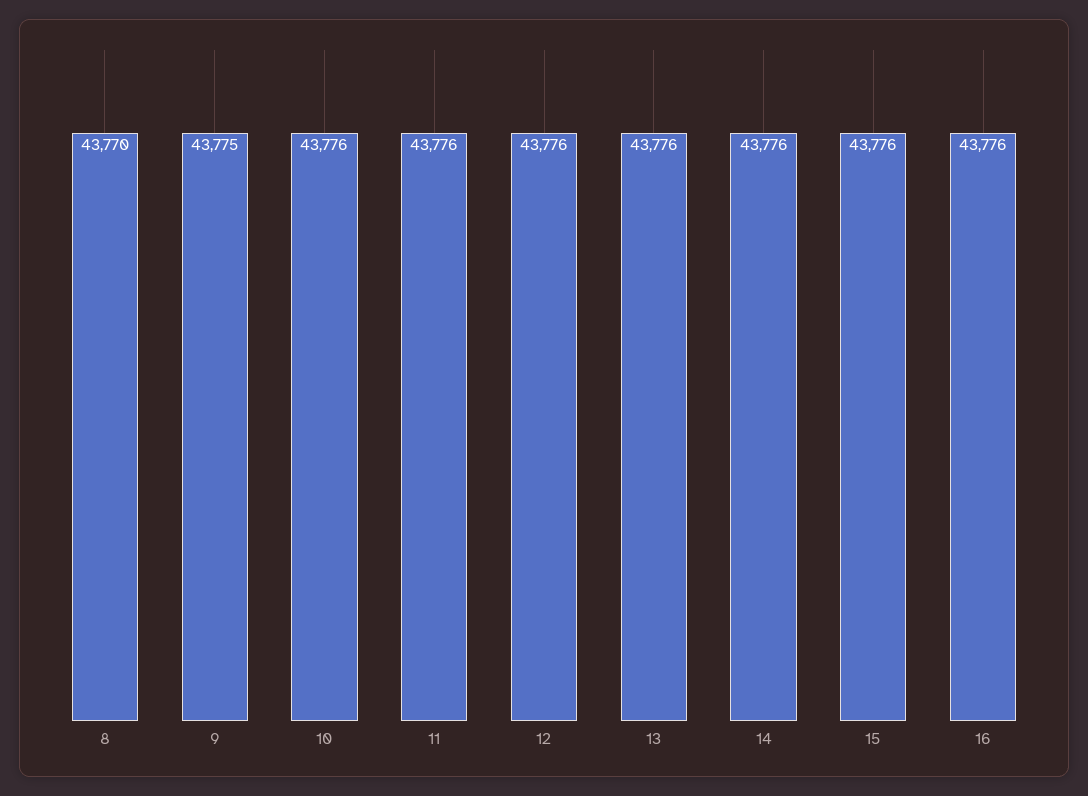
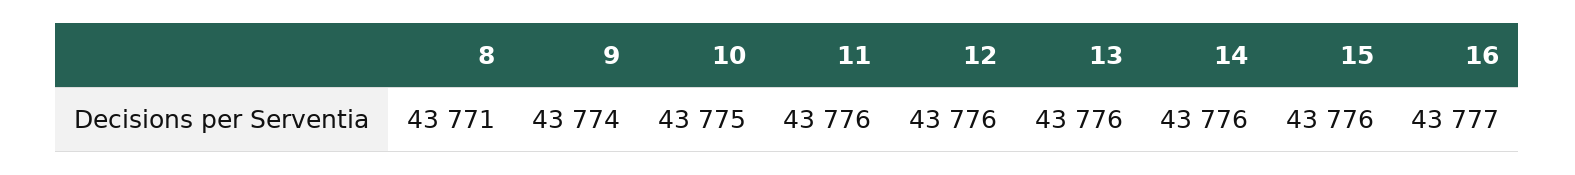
  {
-   "8": 43770,
+   "8": 43771,
-   "9": 43775,
+   "9": 43774,
-   "10": 43776,
+   "10": 43775,
    "11": 43776,
    "12": 43776,
    "13": 43776,
    "14": 43776,
    "15": 43776,
-   "16": 43776
+   "16": 43777
  }

